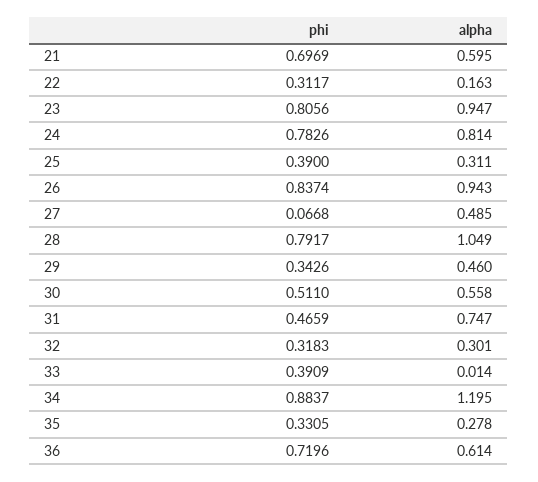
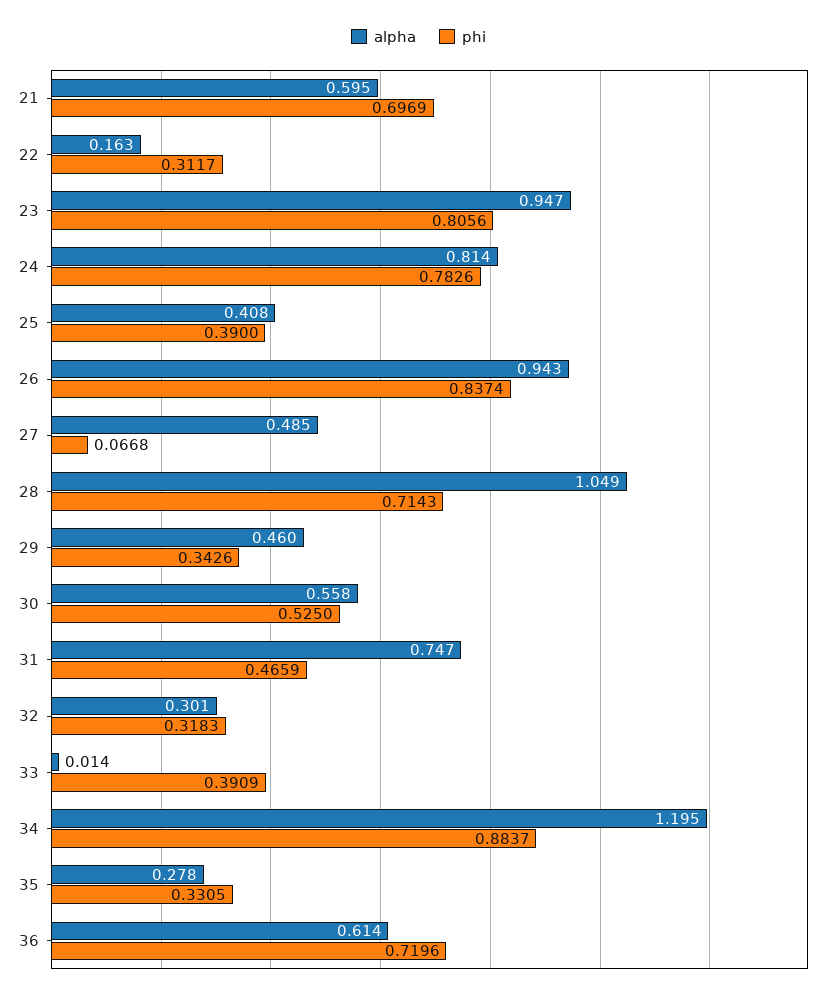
  {
    "phi": {
      "21": 0.6969,
      "22": 0.3117,
      "23": 0.8056,
      "24": 0.7826,
      "25": 0.39,
      "26": 0.8374,
      "27": 0.0668,
-     "28": 0.7917,
+     "28": 0.7143,
      "29": 0.3426,
-     "30": 0.511,
+     "30": 0.525,
      "31": 0.4659,
      "32": 0.3183,
      "33": 0.3909,
      "34": 0.8837,
      "35": 0.3305,
      "36": 0.7196
    },
    "alpha": {
      "21": 0.595,
      "22": 0.163,
      "23": 0.947,
      "24": 0.814,
-     "25": 0.311,
+     "25": 0.408,
      "26": 0.943,
      "27": 0.485,
      "28": 1.049,
      "29": 0.46,
      "30": 0.558,
      "31": 0.747,
      "32": 0.301,
      "33": 0.014,
      "34": 1.195,
      "35": 0.278,
      "36": 0.614
    }
  }

